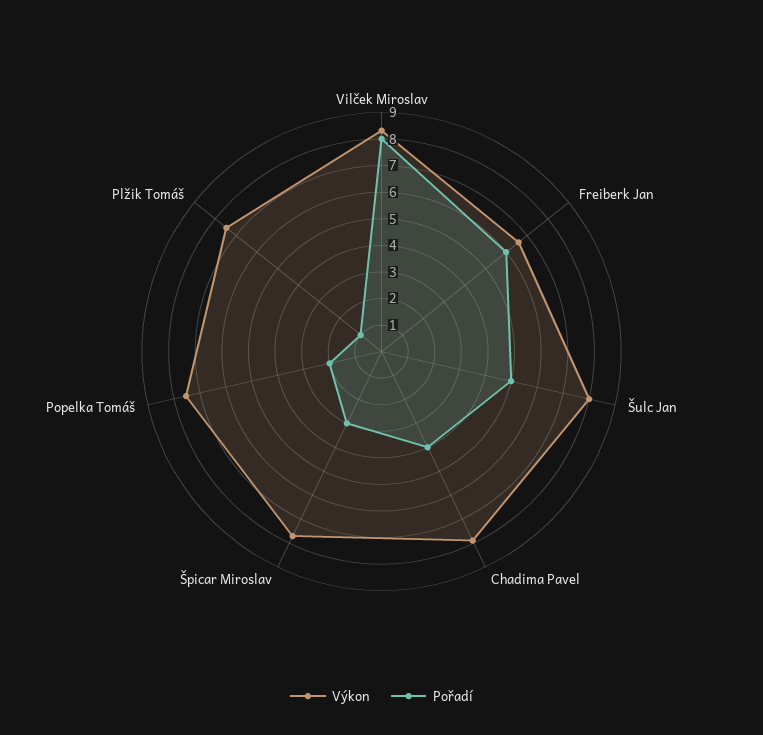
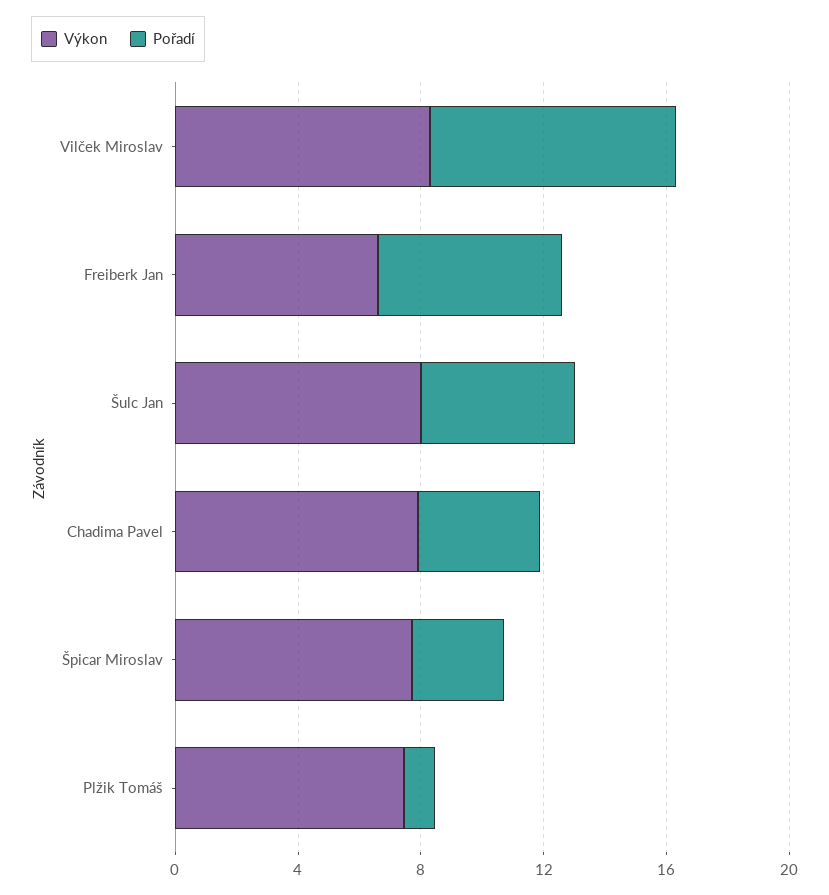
  {
    "Výkon": {
      "Vilček Miroslav": 8.5,
      "Freiberk Jan": 6.5,
      "Šulc Jan": 8,
      "Chadima Pavel": 8,
      "Špicar Miroslav": 7.5,
-     "Popelka Tomáš": 7.5,
      "Plžik Tomáš": 7.5
    },
    "Pořadí": {
      "Vilček Miroslav": 8,
      "Freiberk Jan": 6,
      "Šulc Jan": 5,
      "Chadima Pavel": 4,
      "Špicar Miroslav": 3,
-     "Popelka Tomáš": 2,
      "Plžik Tomáš": 1
    }
  }

